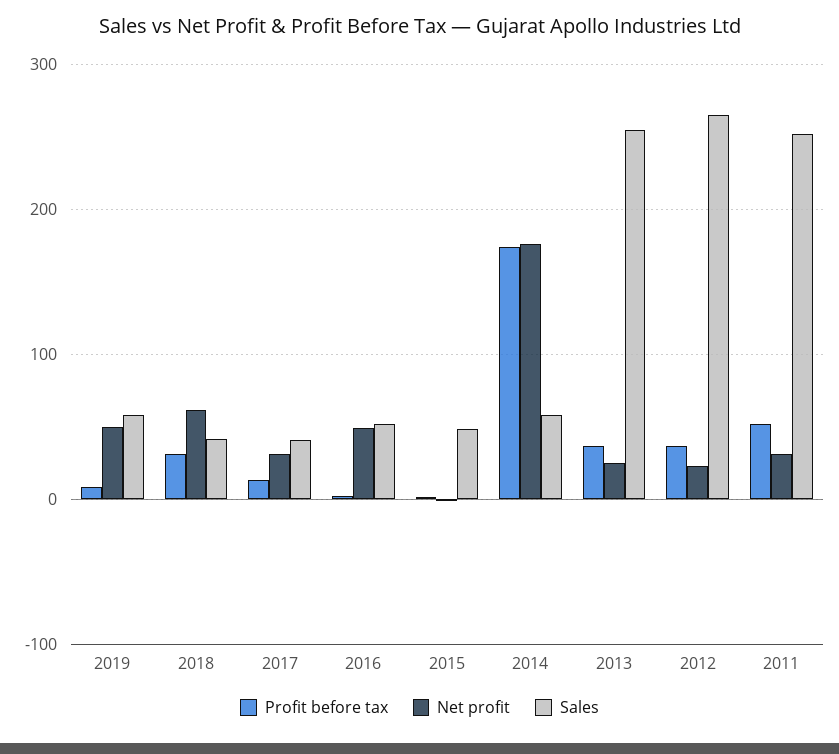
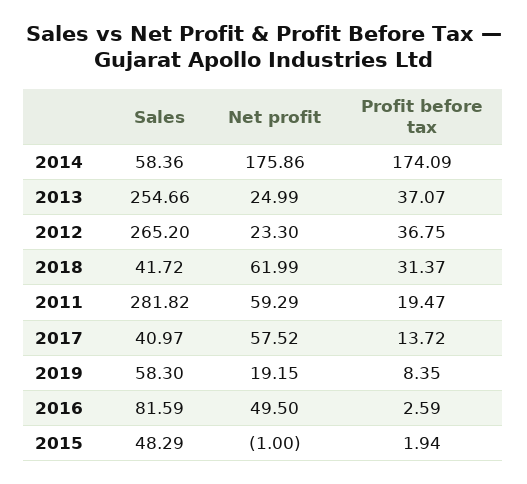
  {
    "Profit before tax": {
      "2019": 8.35,
      "2018": 31.37,
      "2017": 13.72,
      "2016": 2.59,
      "2015": 1.94,
      "2014": 174.09,
      "2013": 37.07,
      "2012": 36.75,
-     "2011": 50
+     "2011": 19.47
    },
    "Net profit": {
-     "2019": 50,
+     "2019": 19.15,
      "2018": 61.99,
-     "2017": 30,
+     "2017": 57.52,
      "2016": 49.5,
      "2015": -1,
      "2014": 175.86,
      "2013": 24.99,
      "2012": 23.3,
-     "2011": 30
+     "2011": 59.29
    },
    "Sales": {
      "2019": 58.3,
      "2018": 41.72,
      "2017": 40.97,
-     "2016": 50,
+     "2016": 81.59,
      "2015": 48.29,
      "2014": 58.36,
      "2013": 254.66,
      "2012": 265.2,
-     "2011": 250
+     "2011": 281.82
    }
  }

